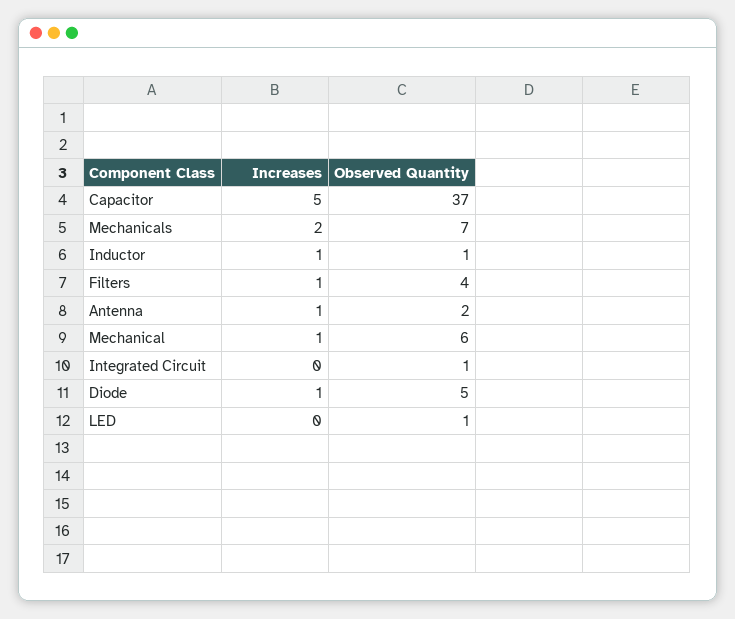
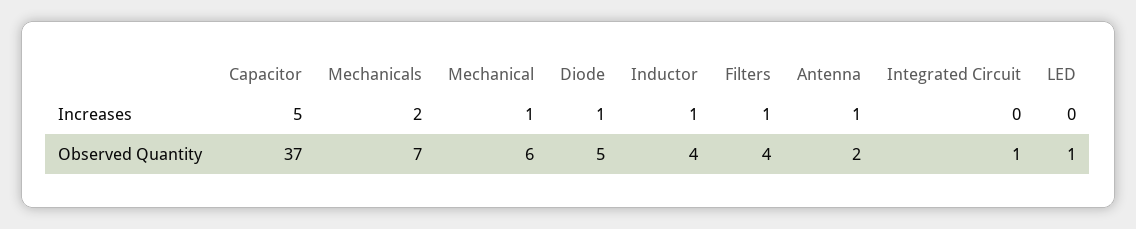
  {
    "Increases": {
      "Capacitor": 5,
      "Mechanicals": 2,
      "Inductor": 1,
      "Filters": 1,
      "Antenna": 1,
      "Mechanical": 1,
      "Integrated Circuit": 0,
      "Diode": 1,
      "LED": 0
    },
    "Observed Quantity": {
      "Capacitor": 37,
      "Mechanicals": 7,
-     "Inductor": 1,
+     "Inductor": 4,
      "Filters": 4,
      "Antenna": 2,
      "Mechanical": 6,
      "Integrated Circuit": 1,
      "Diode": 5,
      "LED": 1
    }
  }

